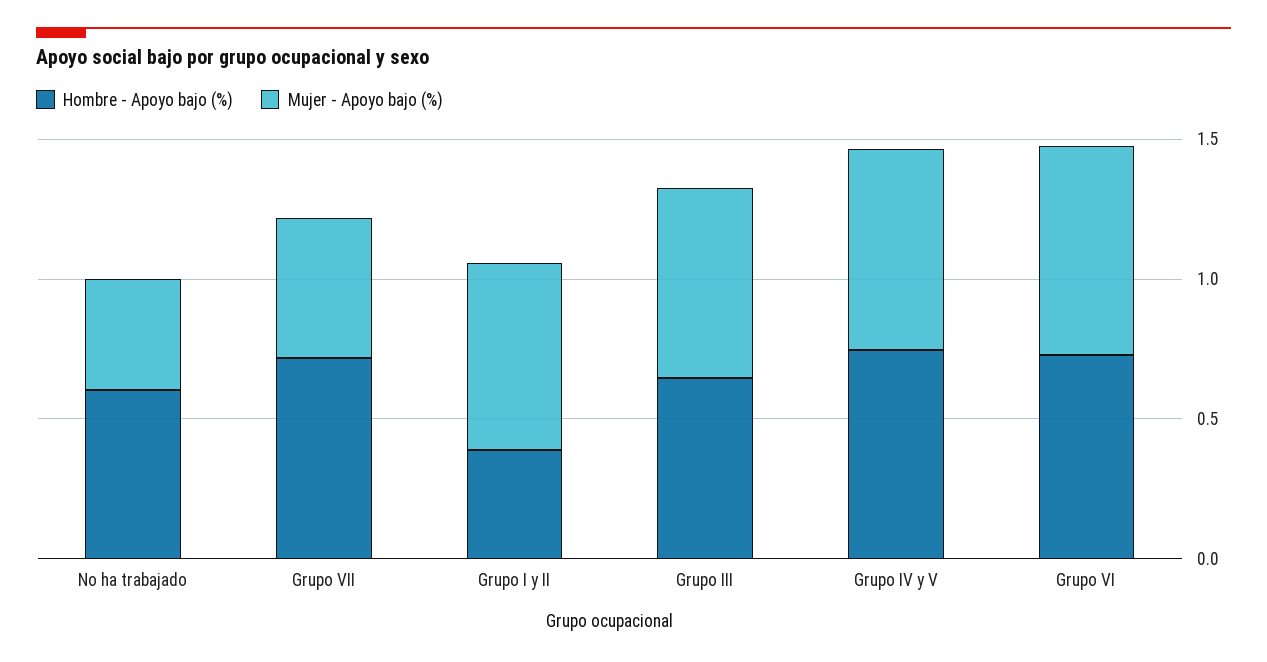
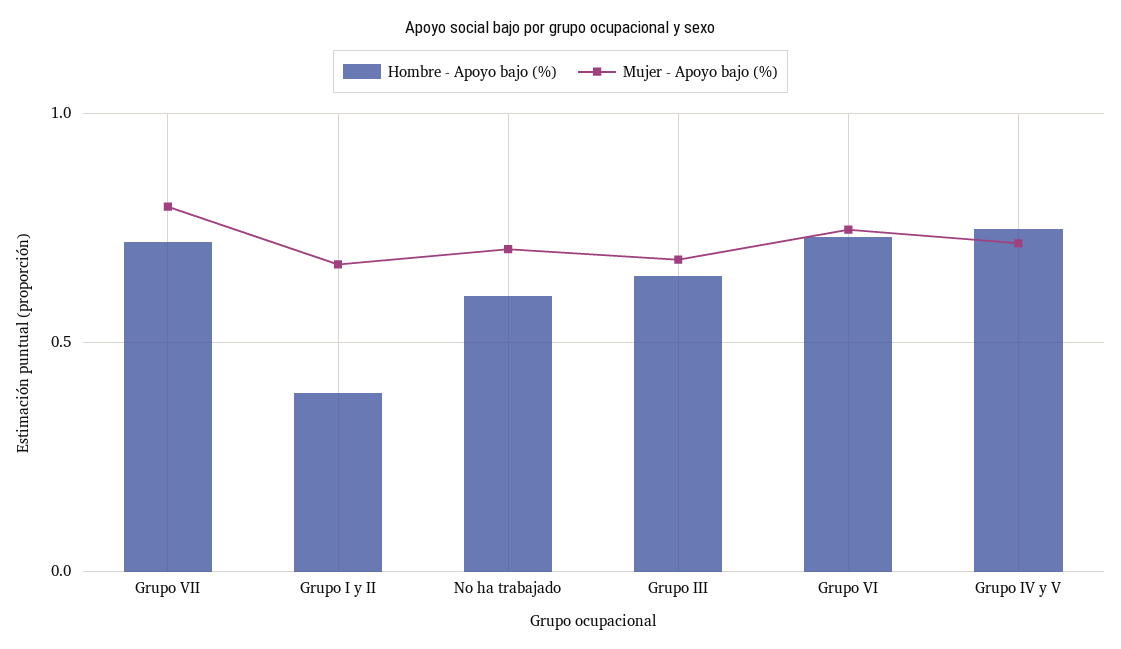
  {
    "Hombre - Apoyo bajo (%)": {
      "No ha trabajado": 0.6,
      "Grupo VII": 0.7,
      "Grupo I y II": 0.4,
      "Grupo III": 0.65,
      "Grupo IV y V": 0.75,
      "Grupo VI": 0.75
    },
    "Mujer - Apoyo bajo (%)": {
-     "No ha trabajado": 0.4,
+     "No ha trabajado": 0.7,
-     "Grupo VII": 0.5,
+     "Grupo VII": 0.8,
      "Grupo I y II": 0.65,
      "Grupo III": 0.7,
      "Grupo IV y V": 0.7,
      "Grupo VI": 0.75
    }
  }

